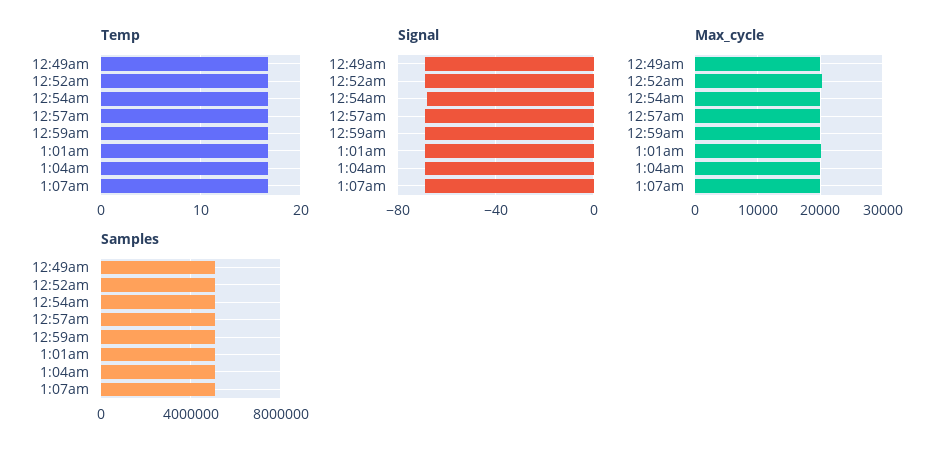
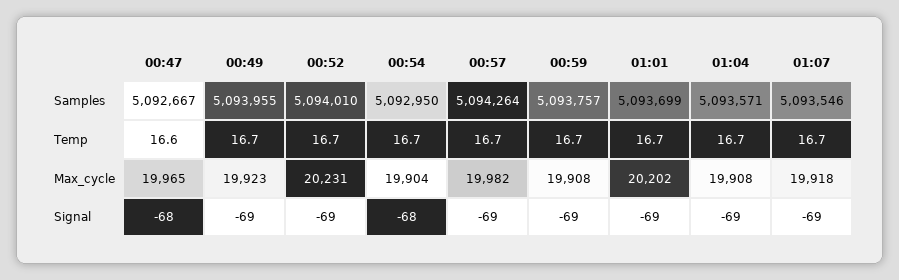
  {
    "Temp": {
      "12:49am": 16.7,
      "12:52am": 16.7,
      "12:54am": 16.7,
      "12:57am": 16.7,
      "12:59am": 16.7,
      "1:01am": 16.7,
      "1:04am": 16.7,
-     "1:07am": 16.7
+     "1:07am": 16.7,
+     "00:47": 16.6
    },
    "Signal": {
      "12:49am": -69,
      "12:52am": -69,
      "12:54am": -68,
      "12:57am": -69,
      "12:59am": -69,
      "1:01am": -69,
      "1:04am": -69,
-     "1:07am": -69
+     "1:07am": -69,
+     "00:47": -68
    },
    "Max_cycle": {
      "12:49am": 19923,
      "12:52am": 20231,
      "12:54am": 19904,
      "12:57am": 19982,
      "12:59am": 19908,
      "1:01am": 20202,
      "1:04am": 19908,
-     "1:07am": 19918
+     "1:07am": 19918,
+     "00:47": 19965
    },
    "Samples": {
      "12:49am": 5093955,
      "12:52am": 5094010,
      "12:54am": 5092950,
      "12:57am": 5094264,
      "12:59am": 5093757,
      "1:01am": 5093699,
      "1:04am": 5093571,
-     "1:07am": 5093546
+     "1:07am": 5093546,
+     "00:47": 5092667
    }
  }

